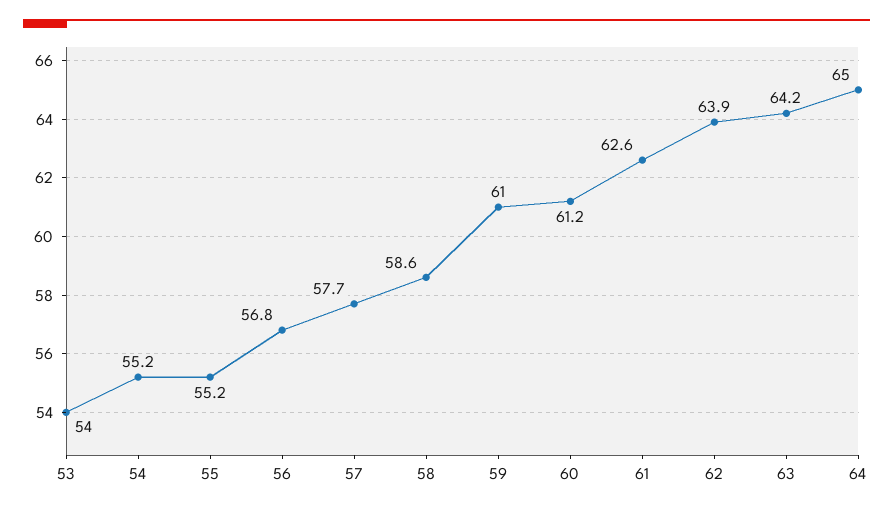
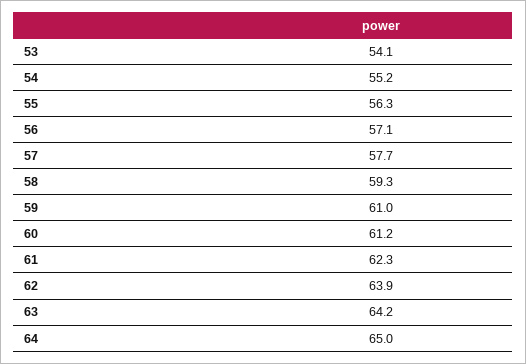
  {
-   "53": 54,
+   "53": 54.1,
    "54": 55.2,
-   "55": 55.2,
+   "55": 56.3,
-   "56": 56.8,
+   "56": 57.1,
    "57": 57.7,
-   "58": 58.6,
+   "58": 59.3,
    "59": 61,
    "60": 61.2,
-   "61": 62.6,
+   "61": 62.3,
    "62": 63.9,
    "63": 64.2,
    "64": 65
  }

